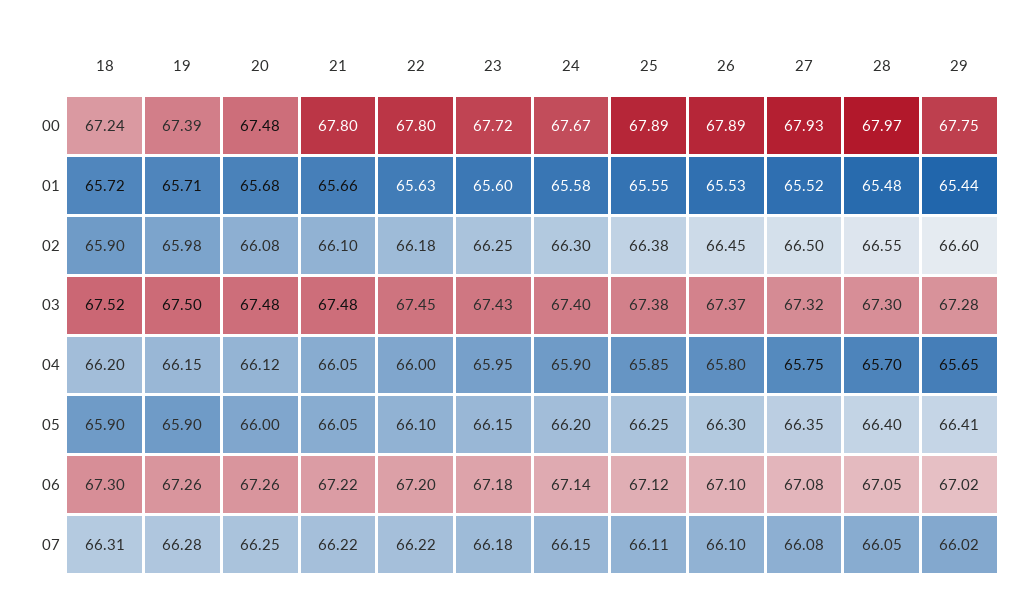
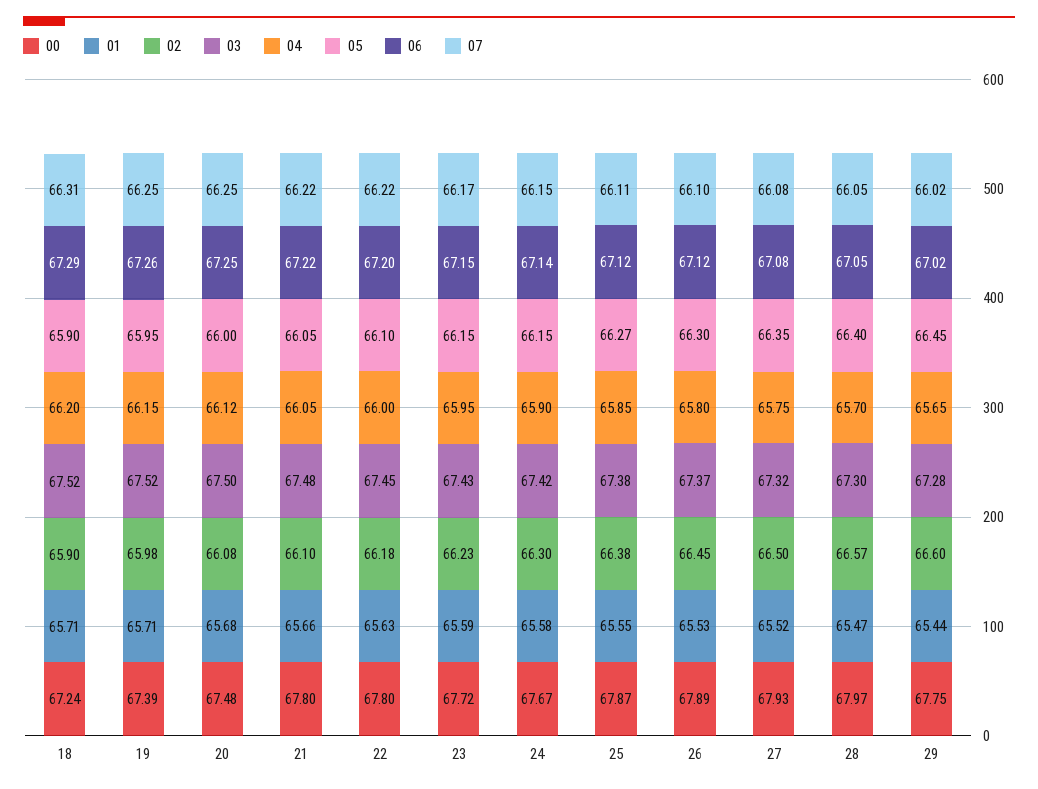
  {
    "00": {
      "18": 67.24,
      "19": 67.39,
      "20": 67.48,
      "21": 67.8,
      "22": 67.8,
      "23": 67.72,
      "24": 67.67,
-     "25": 67.89,
+     "25": 67.87,
      "26": 67.89,
      "27": 67.93,
      "28": 67.97,
      "29": 67.75
    },
    "01": {
-     "18": 65.72,
+     "18": 65.71,
      "19": 65.71,
      "20": 65.68,
      "21": 65.66,
      "22": 65.63,
-     "23": 65.6,
+     "23": 65.59,
      "24": 65.58,
      "25": 65.55,
      "26": 65.53,
      "27": 65.52,
-     "28": 65.48,
+     "28": 65.47,
      "29": 65.44
    },
    "02": {
      "18": 65.9,
      "19": 65.98,
      "20": 66.08,
      "21": 66.1,
      "22": 66.18,
-     "23": 66.25,
+     "23": 66.23,
      "24": 66.3,
      "25": 66.38,
      "26": 66.45,
      "27": 66.5,
-     "28": 66.55,
+     "28": 66.57,
      "29": 66.6
    },
    "03": {
      "18": 67.52,
-     "19": 67.5,
+     "19": 67.52,
-     "20": 67.48,
+     "20": 67.5,
      "21": 67.48,
      "22": 67.45,
      "23": 67.43,
-     "24": 67.4,
+     "24": 67.42,
      "25": 67.38,
      "26": 67.37,
      "27": 67.32,
      "28": 67.3,
      "29": 67.28
    },
    "04": {
      "18": 66.2,
      "19": 66.15,
      "20": 66.12,
      "21": 66.05,
      "22": 66,
      "23": 65.95,
      "24": 65.9,
      "25": 65.85,
      "26": 65.8,
      "27": 65.75,
      "28": 65.7,
      "29": 65.65
    },
    "05": {
      "18": 65.9,
-     "19": 65.9,
+     "19": 65.95,
      "20": 66,
      "21": 66.05,
      "22": 66.1,
      "23": 66.15,
-     "24": 66.2,
+     "24": 66.15,
-     "25": 66.25,
+     "25": 66.27,
      "26": 66.3,
      "27": 66.35,
      "28": 66.4,
-     "29": 66.41
+     "29": 66.45
    },
    "06": {
-     "18": 67.3,
+     "18": 67.29,
      "19": 67.26,
-     "20": 67.26,
+     "20": 67.25,
      "21": 67.22,
      "22": 67.2,
-     "23": 67.18,
+     "23": 67.15,
      "24": 67.14,
      "25": 67.12,
-     "26": 67.1,
+     "26": 67.12,
      "27": 67.08,
      "28": 67.05,
      "29": 67.02
    },
    "07": {
      "18": 66.31,
-     "19": 66.28,
+     "19": 66.25,
      "20": 66.25,
      "21": 66.22,
      "22": 66.22,
-     "23": 66.18,
+     "23": 66.17,
      "24": 66.15,
      "25": 66.11,
      "26": 66.1,
      "27": 66.08,
      "28": 66.05,
      "29": 66.02
    }
  }

